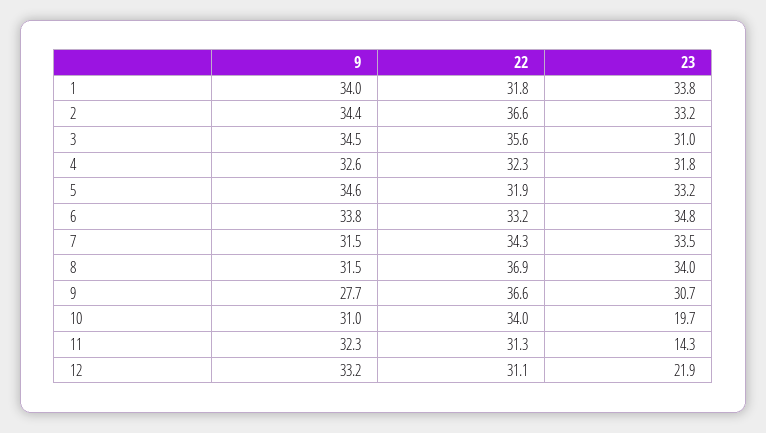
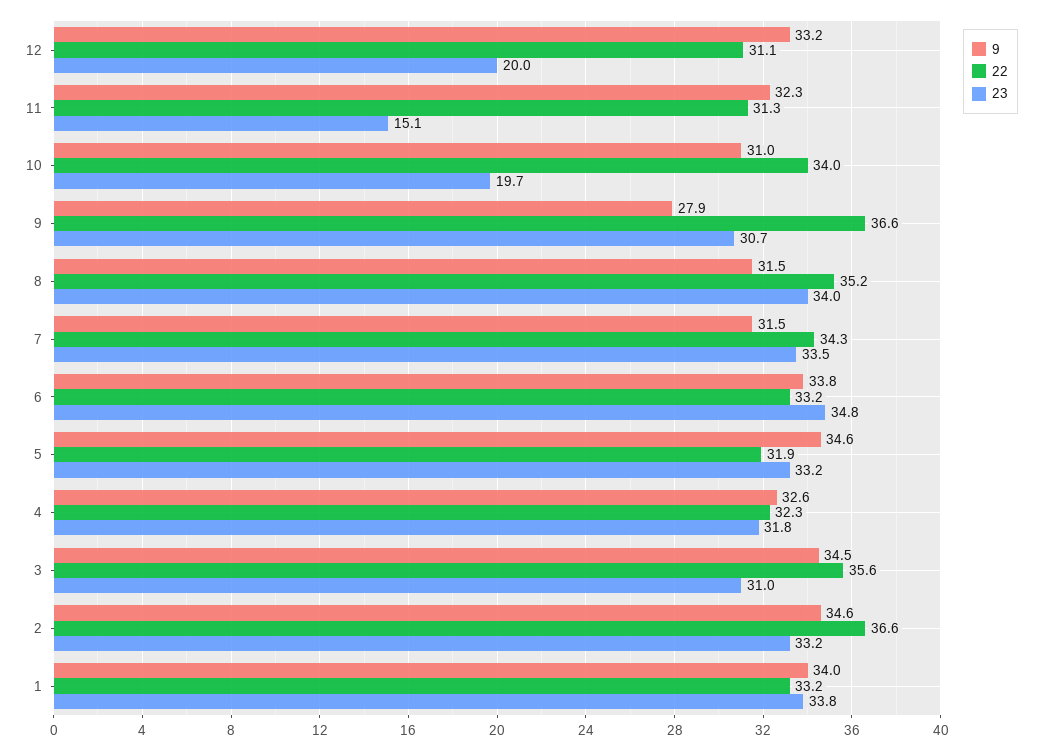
  {
    "9": {
      "1": 34,
-     "2": 34.4,
+     "2": 34.6,
      "3": 34.5,
      "4": 32.6,
      "5": 34.6,
      "6": 33.8,
      "7": 31.5,
      "8": 31.5,
-     "9": 27.7,
+     "9": 27.9,
      "10": 31,
      "11": 32.3,
      "12": 33.2
    },
    "22": {
-     "1": 31.8,
+     "1": 33.2,
      "2": 36.6,
      "3": 35.6,
      "4": 32.3,
      "5": 31.9,
      "6": 33.2,
      "7": 34.3,
-     "8": 36.9,
+     "8": 35.2,
      "9": 36.6,
      "10": 34,
      "11": 31.3,
      "12": 31.1
    },
    "23": {
      "1": 33.8,
      "2": 33.2,
      "3": 31,
      "4": 31.8,
      "5": 33.2,
      "6": 34.8,
      "7": 33.5,
      "8": 34,
      "9": 30.7,
      "10": 19.7,
-     "11": 14.3,
+     "11": 15.1,
-     "12": 21.9
+     "12": 20
    }
  }

